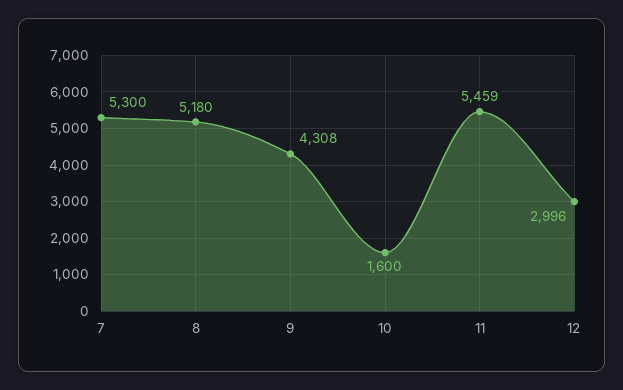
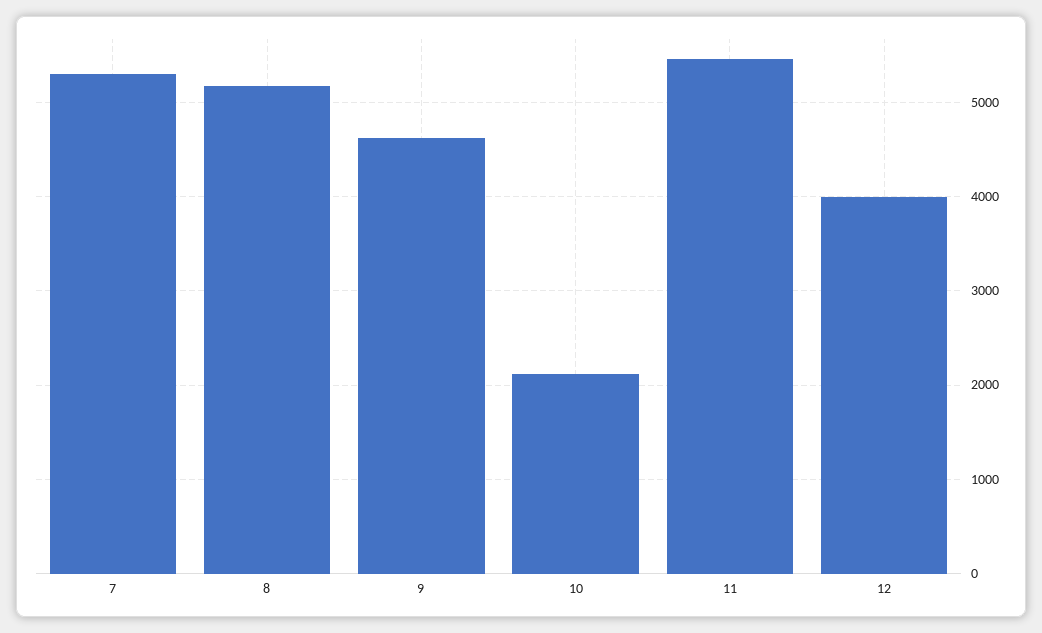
  {
    "7": 5300,
    "8": 5180,
-   "9": 4308,
+   "9": 4600,
-   "10": 1600,
+   "10": 2100,
    "11": 5459,
-   "12": 2996
+   "12": 4000
  }

